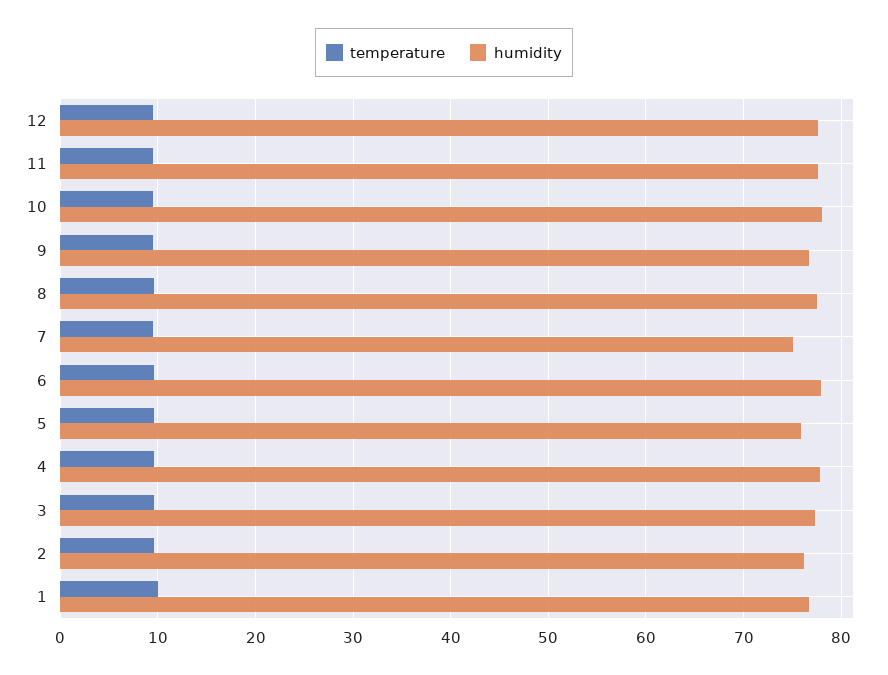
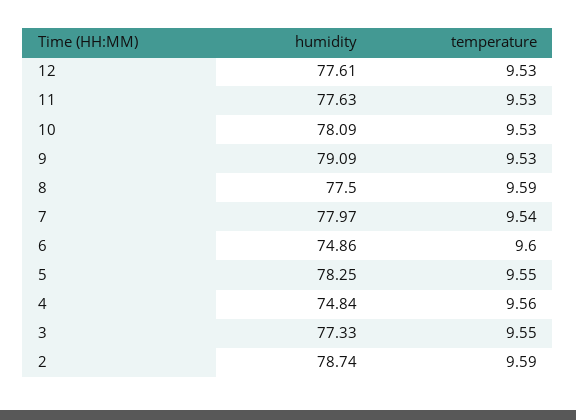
  {
    "temperature": {
      "12": 9.53,
      "11": 9.53,
      "10": 9.53,
      "9": 9.53,
      "8": 9.59,
      "7": 9.54,
      "6": 9.6,
      "5": 9.55,
      "4": 9.56,
      "3": 9.55,
-     "2": 9.59,
+     "2": 9.59
-     "1": 10
    },
    "humidity": {
      "12": 77.61,
      "11": 77.63,
      "10": 78.09,
-     "9": 77,
+     "9": 79.09,
      "8": 77.5,
-     "7": 75,
+     "7": 77.97,
-     "6": 78,
+     "6": 74.86,
-     "5": 76,
+     "5": 78.25,
-     "4": 78,
+     "4": 74.84,
      "3": 77.33,
-     "2": 76,
+     "2": 78.74
-     "1": 77
    }
  }

